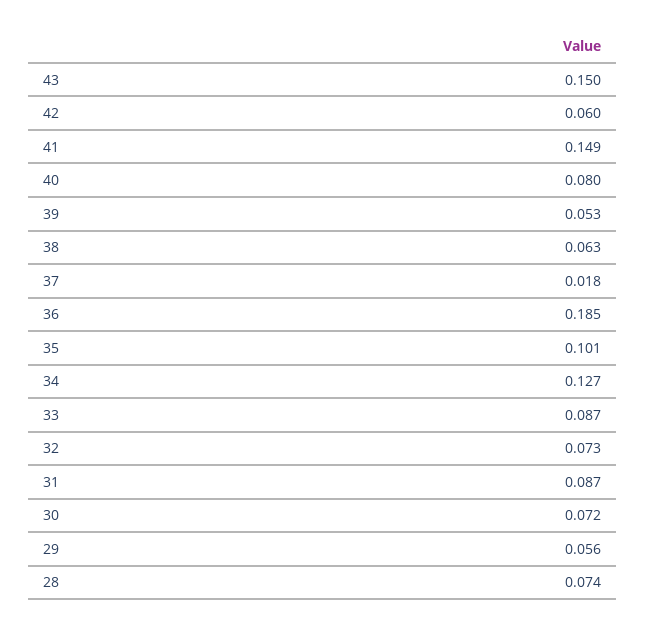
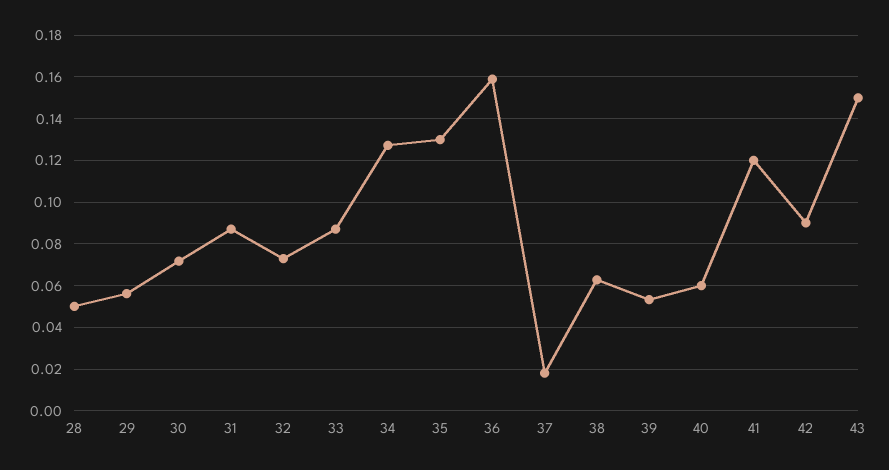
  {
    "43": 0.15,
-   "42": 0.06,
+   "42": 0.09,
-   "41": 0.149,
+   "41": 0.12,
-   "40": 0.08,
+   "40": 0.06,
    "39": 0.053,
    "38": 0.063,
    "37": 0.018,
-   "36": 0.185,
+   "36": 0.16,
-   "35": 0.101,
+   "35": 0.13,
    "34": 0.127,
    "33": 0.087,
    "32": 0.073,
    "31": 0.087,
    "30": 0.072,
    "29": 0.056,
-   "28": 0.074
+   "28": 0.05
  }

